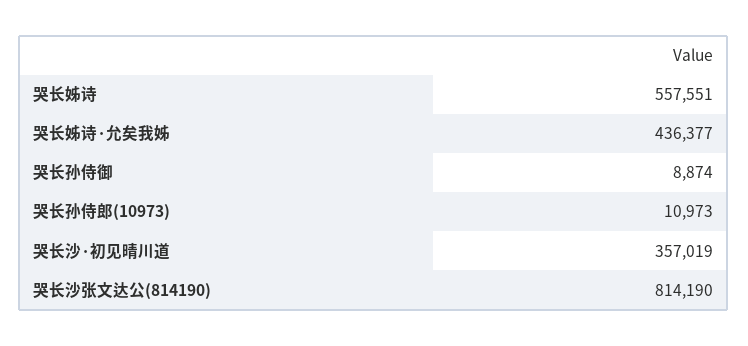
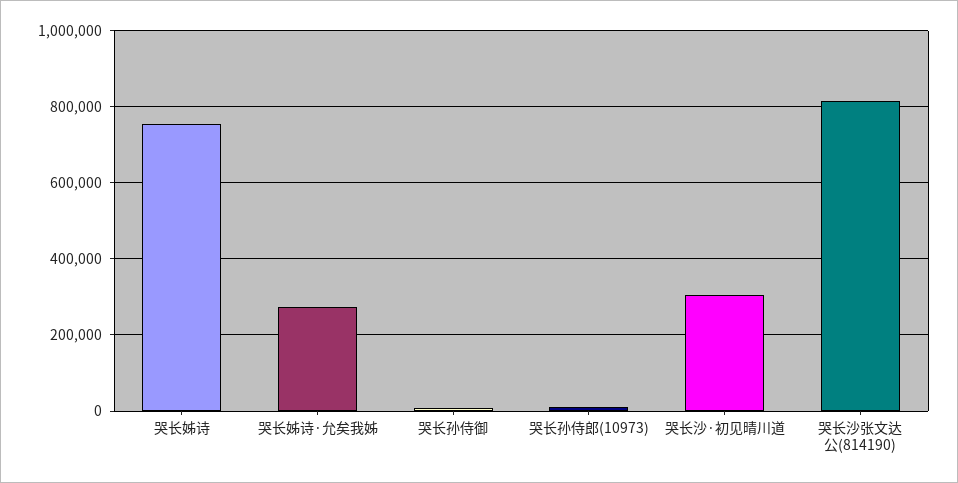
  {
-   "哭长姊诗": 557551,
+   "哭长姊诗": 760000,
-   "哭长姊诗·允矣我姊": 436377,
+   "哭长姊诗·允矣我姊": 280000,
    "哭长孙侍御": 8874,
    "哭长孙侍郎(10973)": 10973,
-   "哭长沙·初见晴川道": 357019,
+   "哭长沙·初见晴川道": 300000,
    "哭长沙张文达公(814190)": 814190
  }

